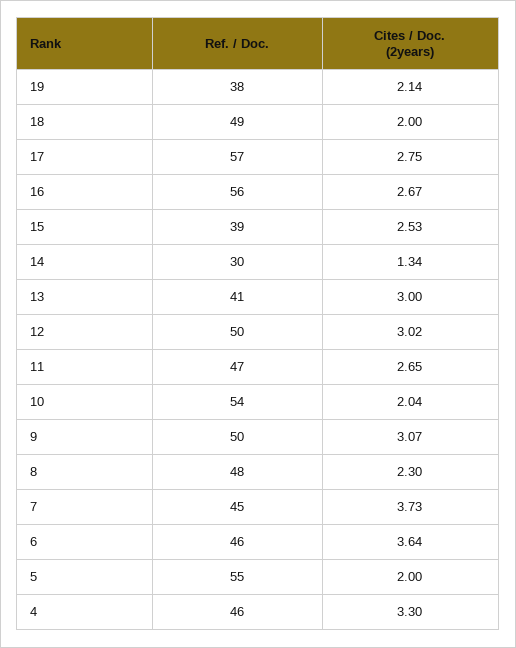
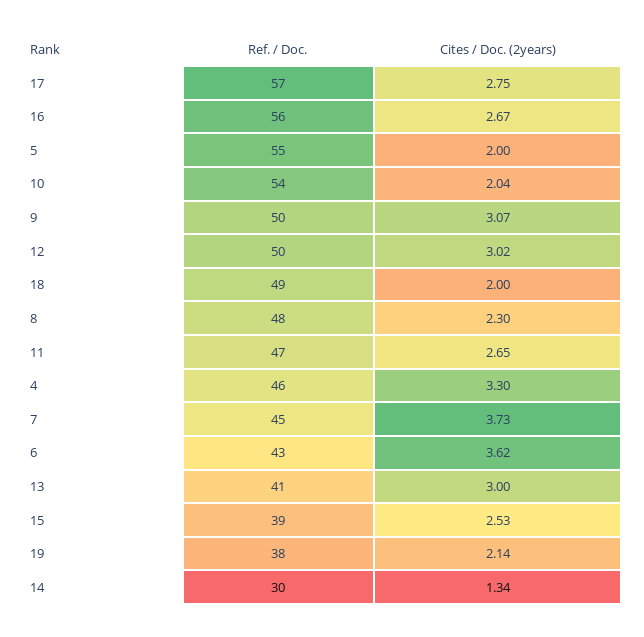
  {
    "Ref. / Doc.": {
      "19": 38,
      "18": 49,
      "17": 57,
      "16": 56,
      "15": 39,
      "14": 30,
      "13": 41,
      "12": 50,
      "11": 47,
      "10": 54,
      "9": 50,
      "8": 48,
      "7": 45,
-     "6": 46,
+     "6": 43,
      "5": 55,
      "4": 46
    },
    "Cites / Doc. (2years)": {
      "19": 2.14,
      "18": 2,
      "17": 2.75,
      "16": 2.67,
      "15": 2.53,
      "14": 1.34,
      "13": 3,
      "12": 3.02,
      "11": 2.65,
      "10": 2.04,
      "9": 3.07,
      "8": 2.3,
      "7": 3.73,
-     "6": 3.64,
+     "6": 3.62,
      "5": 2,
      "4": 3.3
    }
  }

